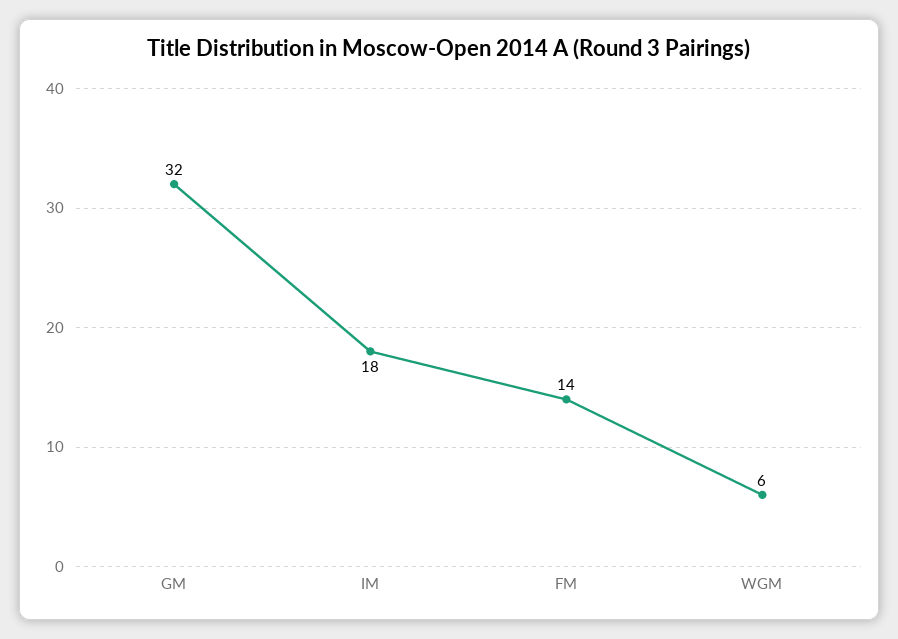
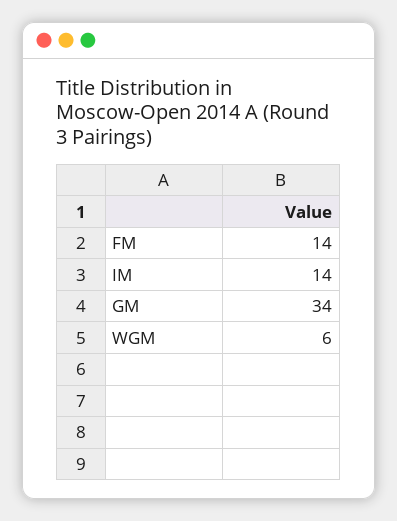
  {
-   "GM": 32,
+   "GM": 34,
-   "IM": 18,
+   "IM": 14,
    "FM": 14,
    "WGM": 6
  }

